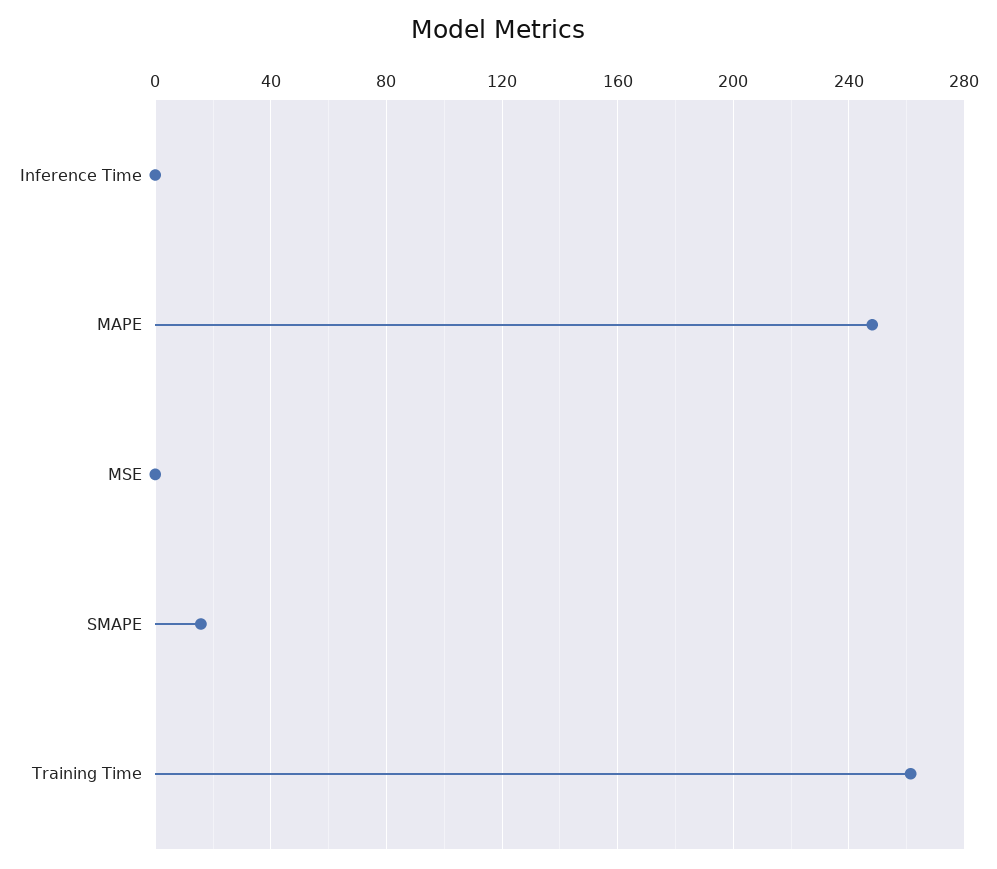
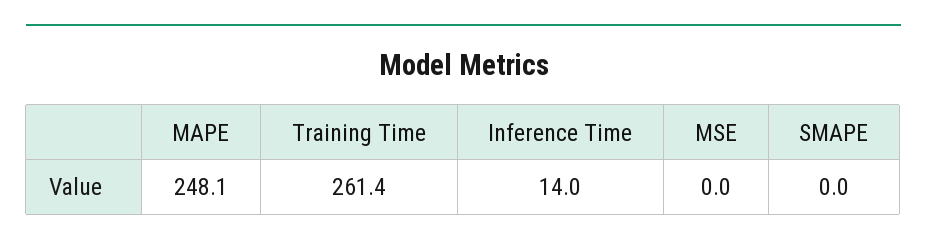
  {
-   "Inference Time": 0,
+   "Inference Time": 14,
    "MAPE": 248.1,
    "MSE": 0,
-   "SMAPE": 15,
+   "SMAPE": 0,
    "Training Time": 261.4
  }

